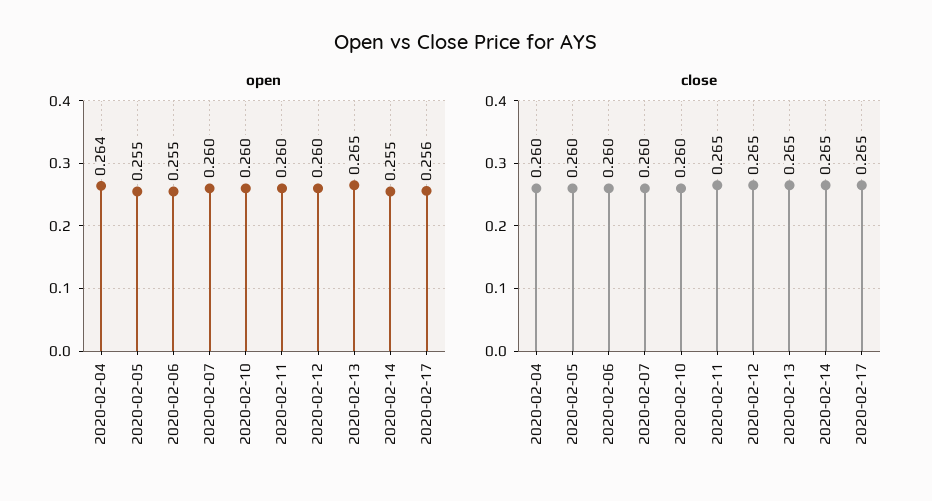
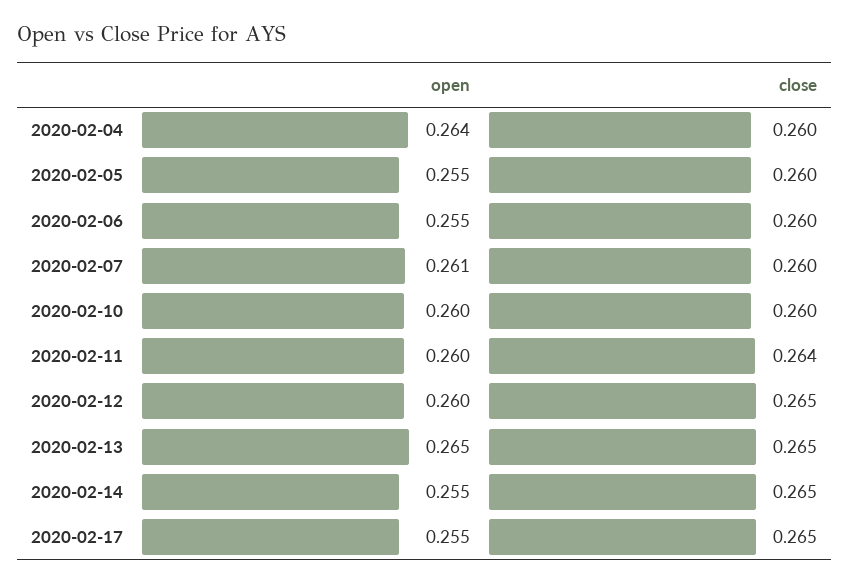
  {
    "open": {
      "2020-02-04": 0.264,
      "2020-02-05": 0.255,
      "2020-02-06": 0.255,
-     "2020-02-07": 0.26,
+     "2020-02-07": 0.261,
      "2020-02-10": 0.26,
      "2020-02-11": 0.26,
      "2020-02-12": 0.26,
      "2020-02-13": 0.265,
      "2020-02-14": 0.255,
-     "2020-02-17": 0.256
+     "2020-02-17": 0.255
    },
    "close": {
      "2020-02-04": 0.26,
      "2020-02-05": 0.26,
      "2020-02-06": 0.26,
      "2020-02-07": 0.26,
      "2020-02-10": 0.26,
-     "2020-02-11": 0.265,
+     "2020-02-11": 0.264,
      "2020-02-12": 0.265,
      "2020-02-13": 0.265,
      "2020-02-14": 0.265,
      "2020-02-17": 0.265
    }
  }

